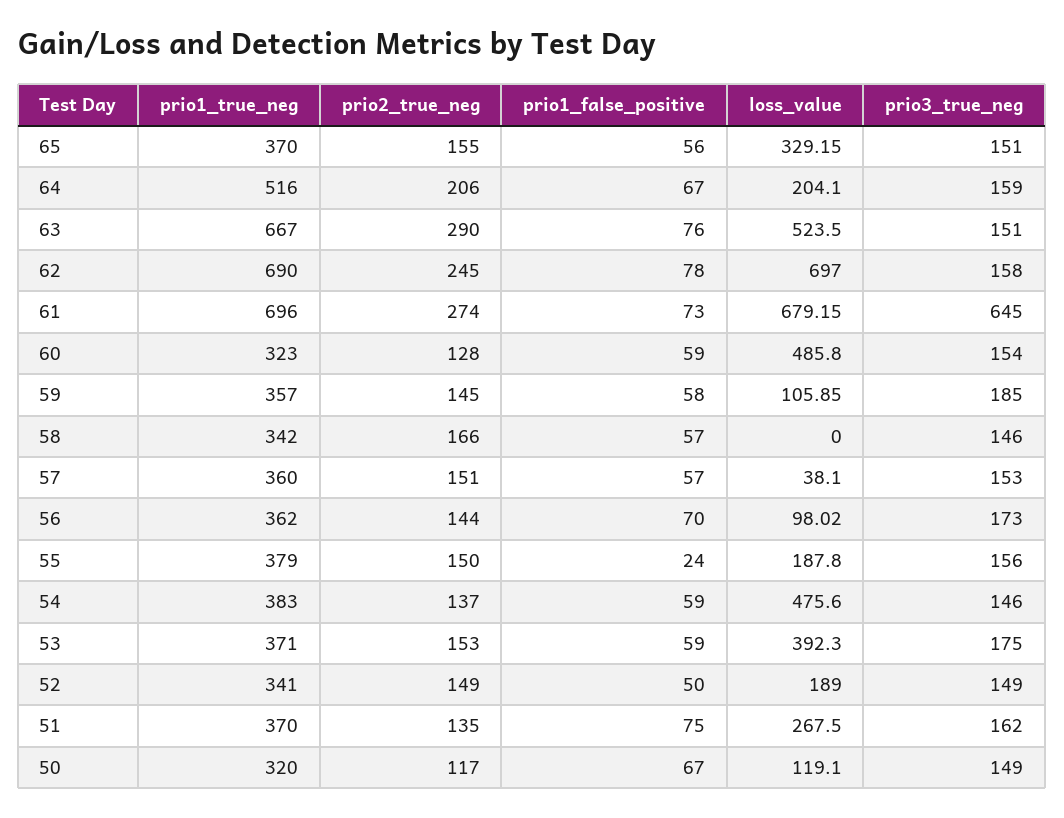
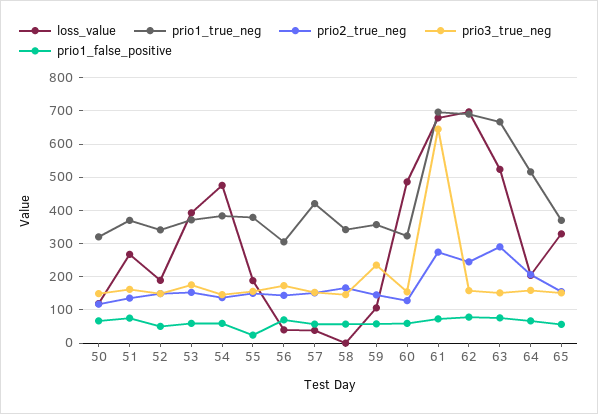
  {
    "prio1_true_neg": {
      "65": 370,
      "64": 516,
      "63": 667,
      "62": 690,
      "61": 696,
      "60": 323,
      "59": 357,
      "58": 342,
-     "57": 360,
+     "57": 420,
-     "56": 362,
+     "56": 300,
      "55": 379,
      "54": 383,
      "53": 371,
      "52": 341,
      "51": 370,
      "50": 320
    },
    "prio2_true_neg": {
      "65": 155,
      "64": 206,
      "63": 290,
      "62": 245,
      "61": 274,
      "60": 128,
      "59": 145,
      "58": 166,
      "57": 151,
      "56": 144,
      "55": 150,
      "54": 137,
      "53": 153,
      "52": 149,
      "51": 135,
      "50": 117
    },
    "prio1_false_positive": {
      "65": 56,
      "64": 67,
      "63": 76,
      "62": 78,
      "61": 73,
      "60": 59,
      "59": 58,
      "58": 57,
      "57": 57,
      "56": 70,
      "55": 24,
      "54": 59,
      "53": 59,
      "52": 50,
      "51": 75,
      "50": 67
    },
    "loss_value": {
      "65": 329.15,
      "64": 204.1,
      "63": 523.5,
      "62": 697,
      "61": 679.15,
      "60": 485.8,
      "59": 105.85,
      "58": 0,
      "57": 38.1,
-     "56": 98.02,
+     "56": 40,
      "55": 187.8,
      "54": 475.6,
      "53": 392.3,
      "52": 189,
      "51": 267.5,
      "50": 119.1
    },
    "prio3_true_neg": {
      "65": 151,
      "64": 159,
      "63": 151,
      "62": 158,
      "61": 645,
      "60": 154,
-     "59": 185,
+     "59": 240,
      "58": 146,
      "57": 153,
      "56": 173,
      "55": 156,
      "54": 146,
      "53": 175,
      "52": 149,
      "51": 162,
      "50": 149
    }
  }

